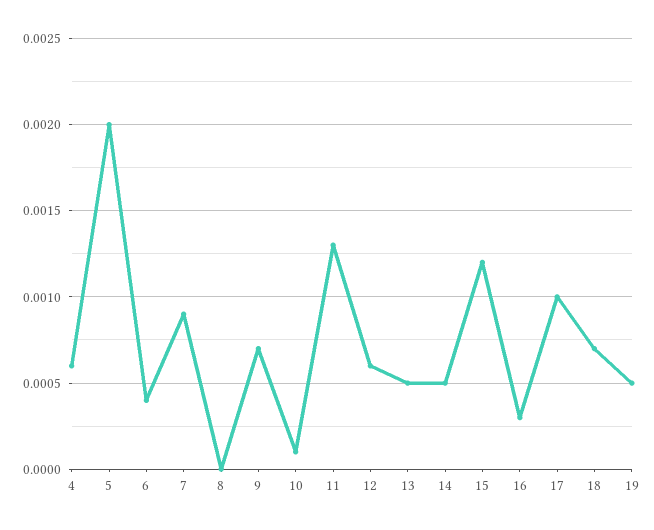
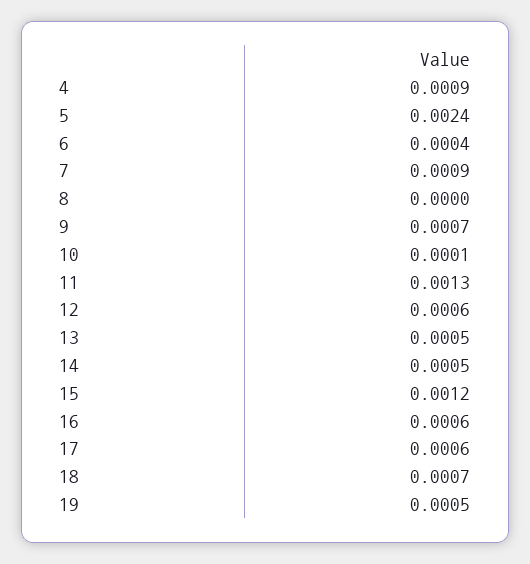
  {
-   "4": 0.0006,
+   "4": 0.0009,
-   "5": 0.002,
+   "5": 0.0024,
    "6": 0.0004,
    "7": 0.0009,
    "8": 0,
    "9": 0.0007,
    "10": 0.0001,
    "11": 0.0013,
    "12": 0.0006,
    "13": 0.0005,
    "14": 0.0005,
    "15": 0.0012,
-   "16": 0.0003,
+   "16": 0.0006,
-   "17": 0.001,
+   "17": 0.0006,
    "18": 0.0007,
    "19": 0.0005
  }

